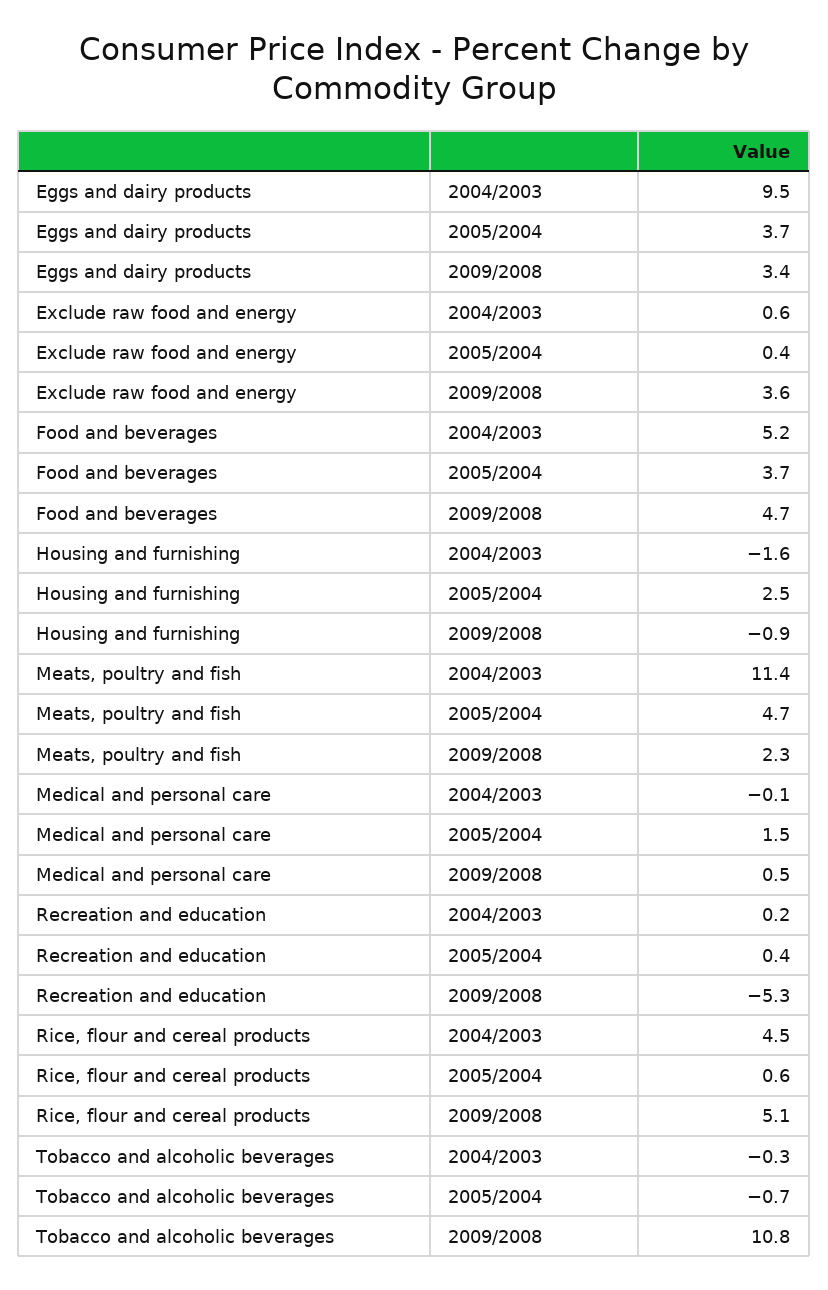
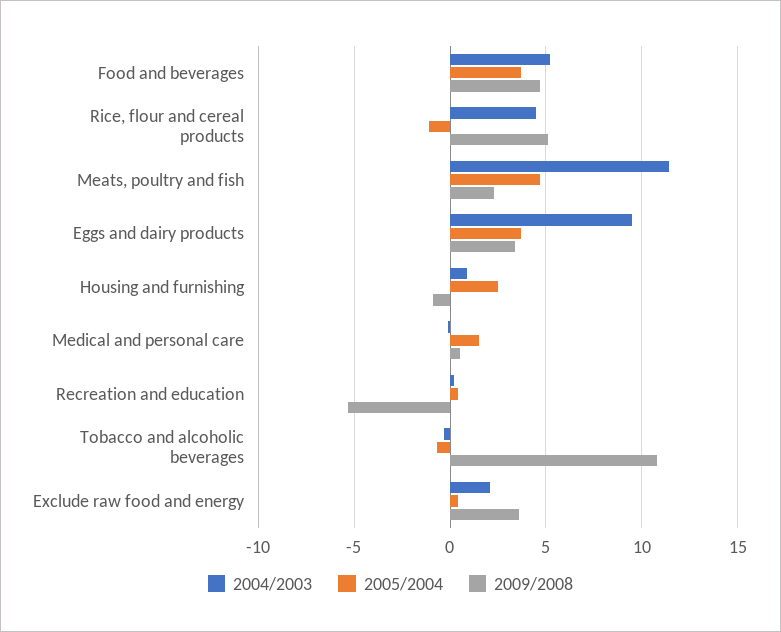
  {
    "2004/2003": {
      "Eggs and dairy products": 9.5,
-     "Exclude raw food and energy": 0.6,
+     "Exclude raw food and energy": 2,
      "Food and beverages": 5.2,
-     "Housing and furnishing": -1.6,
+     "Housing and furnishing": 1,
      "Meats, poultry and fish": 11.4,
      "Medical and personal care": -0.1,
      "Recreation and education": 0.2,
      "Rice, flour and cereal products": 4.5,
      "Tobacco and alcoholic beverages": -0.3
    },
    "2005/2004": {
      "Eggs and dairy products": 3.7,
      "Exclude raw food and energy": 0.4,
      "Food and beverages": 3.7,
      "Housing and furnishing": 2.5,
      "Meats, poultry and fish": 4.7,
      "Medical and personal care": 1.5,
      "Recreation and education": 0.4,
-     "Rice, flour and cereal products": 0.6,
+     "Rice, flour and cereal products": -1,
      "Tobacco and alcoholic beverages": -0.7
    },
    "2009/2008": {
      "Eggs and dairy products": 3.4,
      "Exclude raw food and energy": 3.6,
      "Food and beverages": 4.7,
      "Housing and furnishing": -0.9,
      "Meats, poultry and fish": 2.3,
      "Medical and personal care": 0.5,
      "Recreation and education": -5.3,
      "Rice, flour and cereal products": 5.1,
      "Tobacco and alcoholic beverages": 10.8
    }
  }

